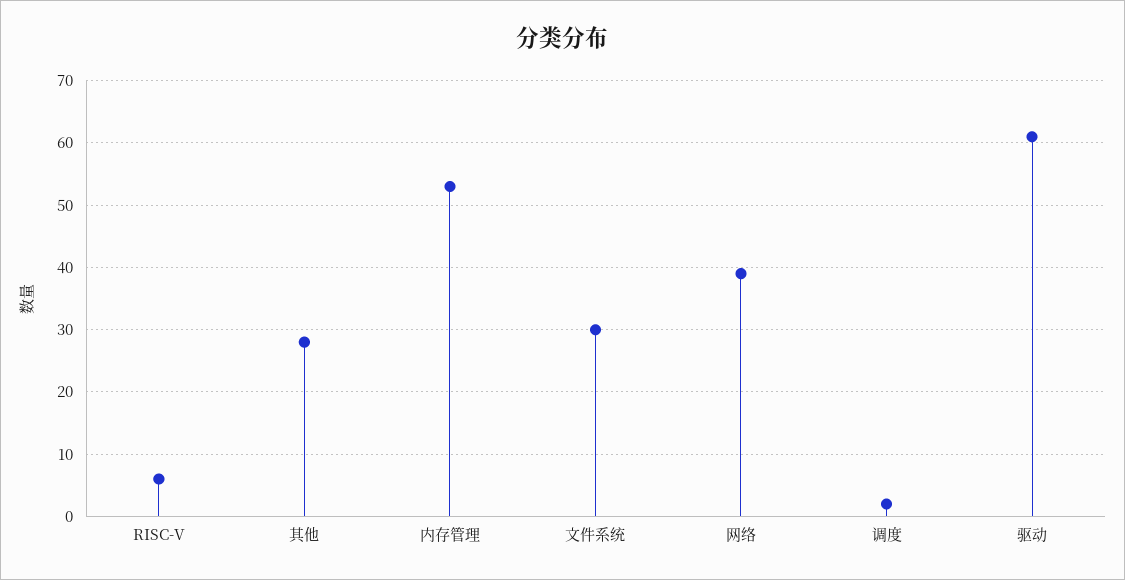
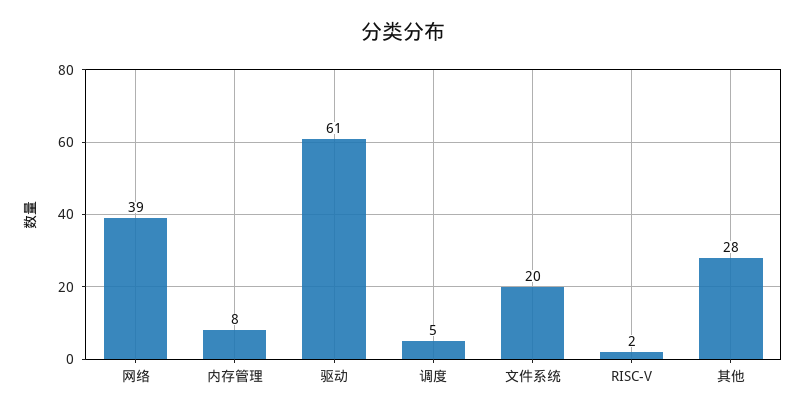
  {
-   "RISC-V": 6,
+   "RISC-V": 2,
    "其他": 28,
-   "内存管理": 53,
+   "内存管理": 8,
-   "文件系统": 30,
+   "文件系统": 20,
    "网络": 39,
-   "调度": 2,
+   "调度": 5,
    "驱动": 61
  }

